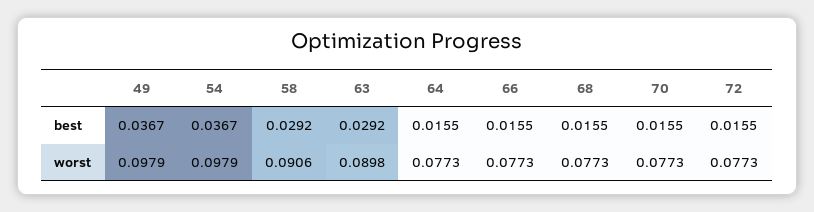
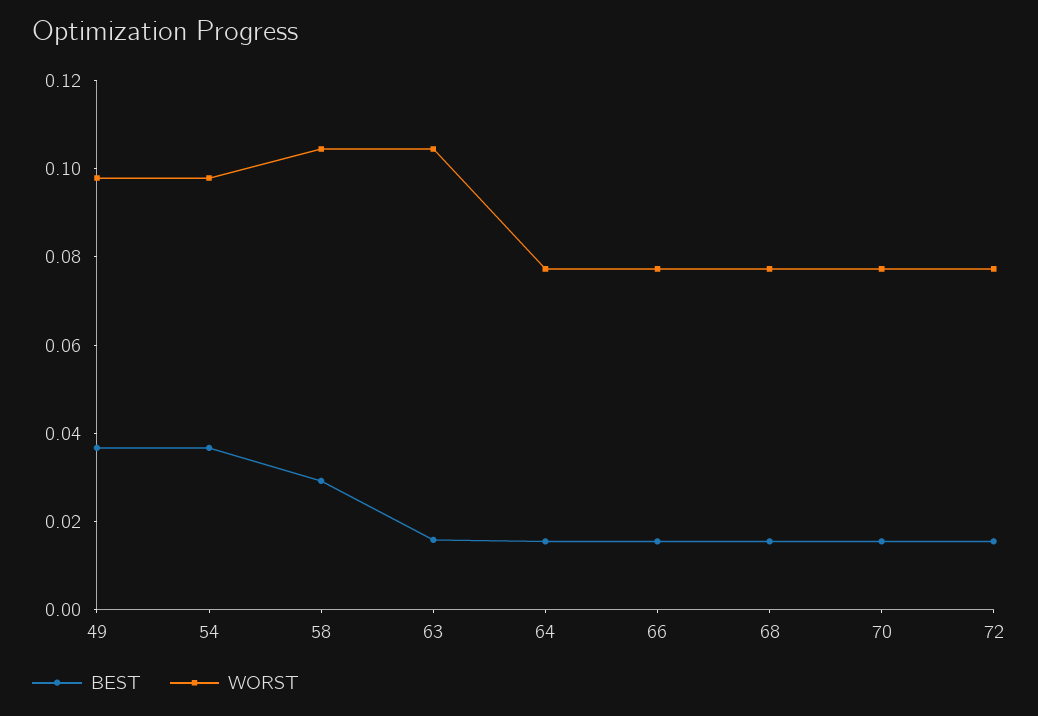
  {
    "best": {
      "49": 0.0367,
      "54": 0.0367,
      "58": 0.0292,
-     "63": 0.0292,
+     "63": 0.015,
      "64": 0.0155,
      "66": 0.0155,
      "68": 0.0155,
      "70": 0.0155,
      "72": 0.0155
    },
    "worst": {
      "49": 0.0979,
      "54": 0.0979,
-     "58": 0.0906,
+     "58": 0.105,
-     "63": 0.0898,
+     "63": 0.105,
      "64": 0.0773,
      "66": 0.0773,
      "68": 0.0773,
      "70": 0.0773,
      "72": 0.0773
    }
  }

